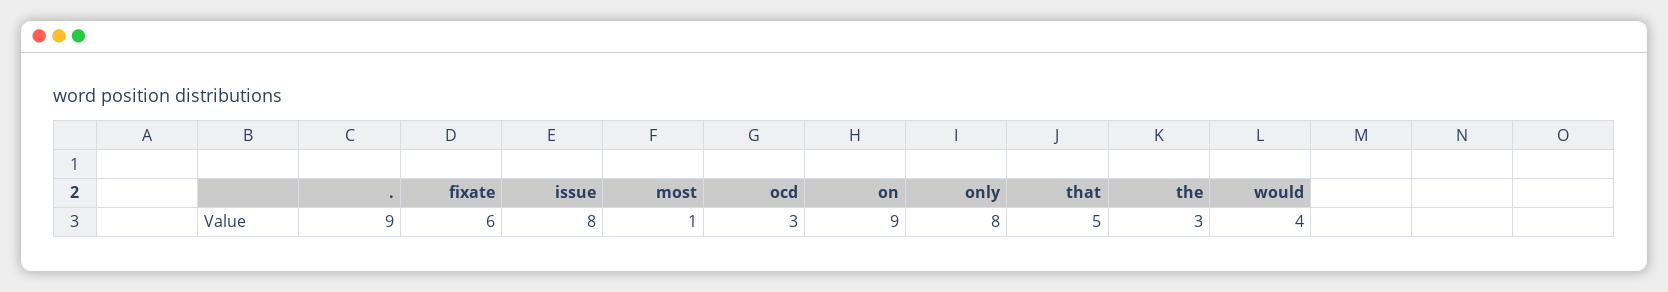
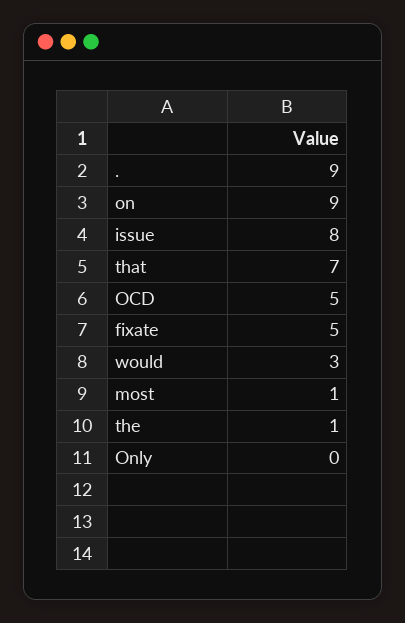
  {
    ".": 9,
-   "fixate": 6,
+   "fixate": 5,
    "issue": 8,
    "most": 1,
-   "ocd": 3,
+   "ocd": 5,
    "on": 9,
-   "only": 8,
+   "only": 0,
-   "that": 5,
+   "that": 7,
-   "the": 3,
+   "the": 1,
-   "would": 4
+   "would": 3
  }

